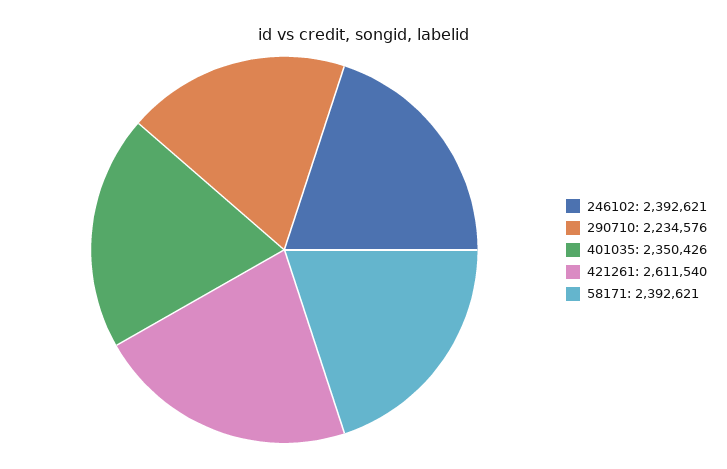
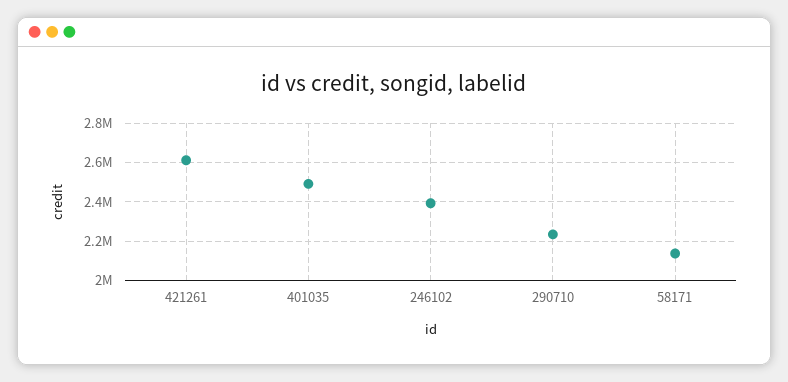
  {
    "246102": 2392621,
    "290710": 2234576,
-   "401035": 2350426,
+   "401035": 2500000,
    "421261": 2611540,
-   "58171": 2392621
+   "58171": 2150000
  }

